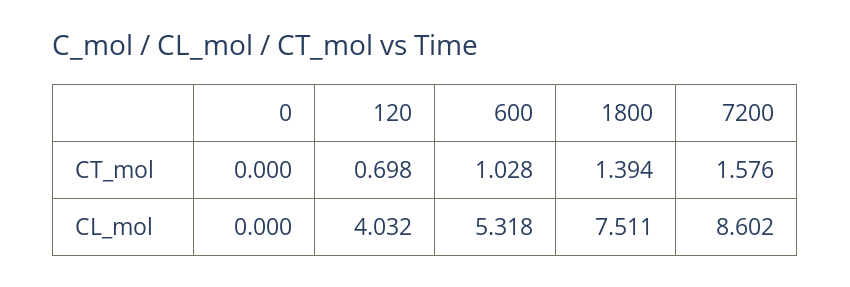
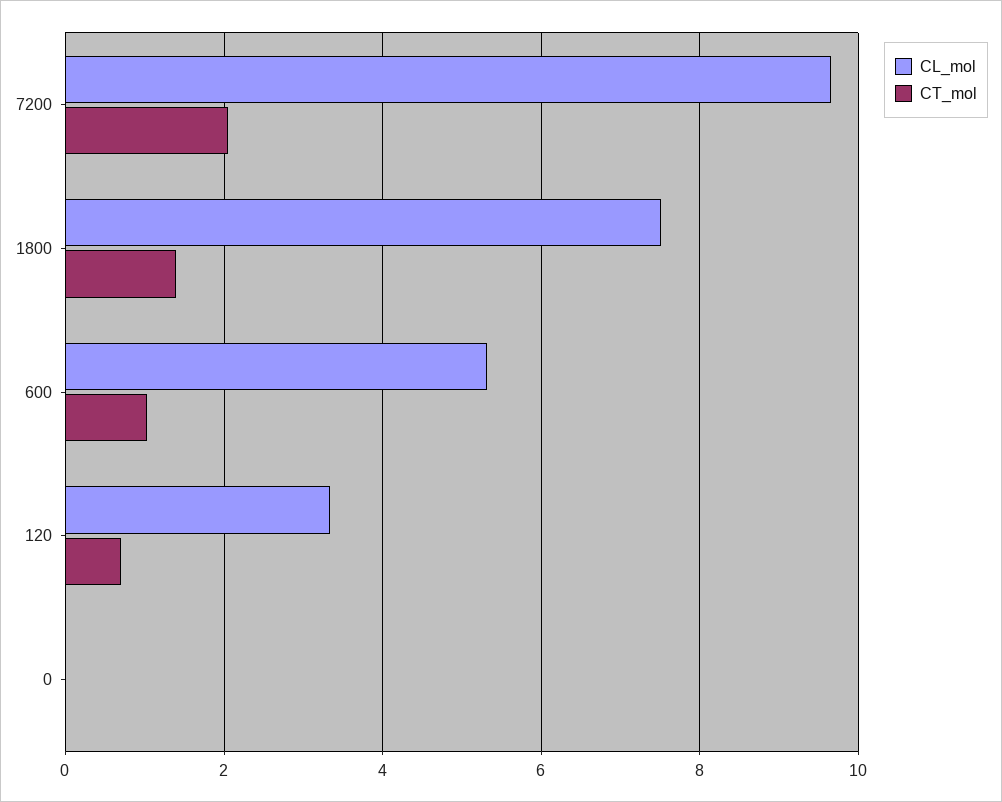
  {
    "CT_mol": {
      "0": 0,
      "120": 0.698,
      "600": 1.028,
      "1800": 1.394,
-     "7200": 1.576
+     "7200": 2
    },
    "CL_mol": {
      "0": 0,
-     "120": 4.032,
+     "120": 3.4,
      "600": 5.318,
      "1800": 7.511,
-     "7200": 8.602
+     "7200": 9.6
    }
  }

